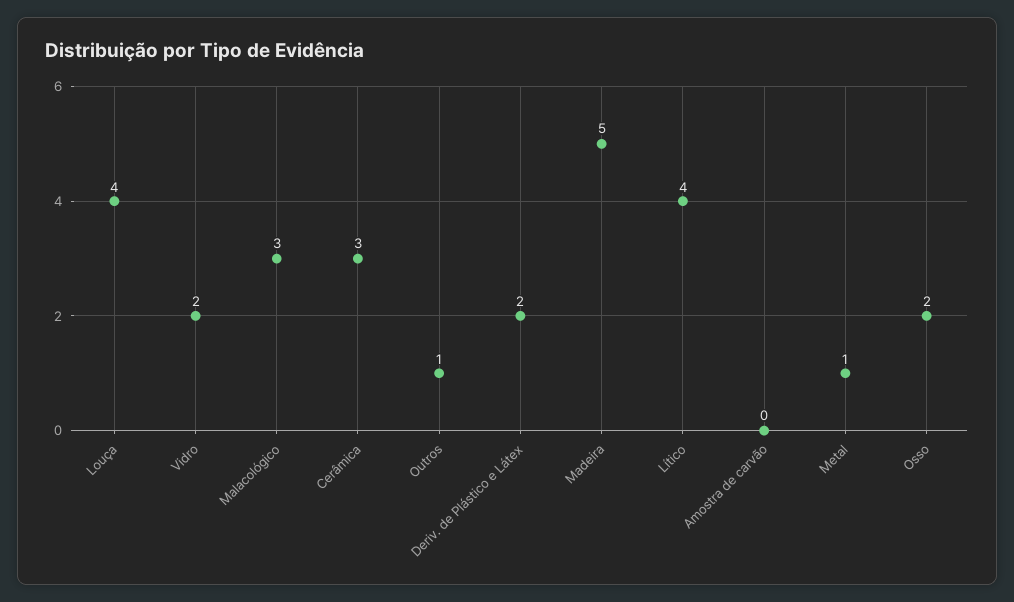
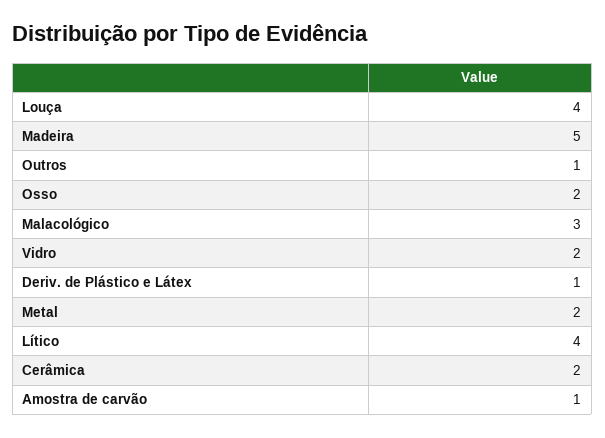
  {
    "Louça": 4,
    "Vidro": 2,
    "Malacológico": 3,
-   "Cerâmica": 3,
+   "Cerâmica": 2,
    "Outros": 1,
-   "Deriv. de Plástico e Látex": 2,
+   "Deriv. de Plástico e Látex": 1,
    "Madeira": 5,
    "Lítico": 4,
-   "Amostra de carvão": 0,
+   "Amostra de carvão": 1,
-   "Metal": 1,
+   "Metal": 2,
    "Osso": 2
  }

